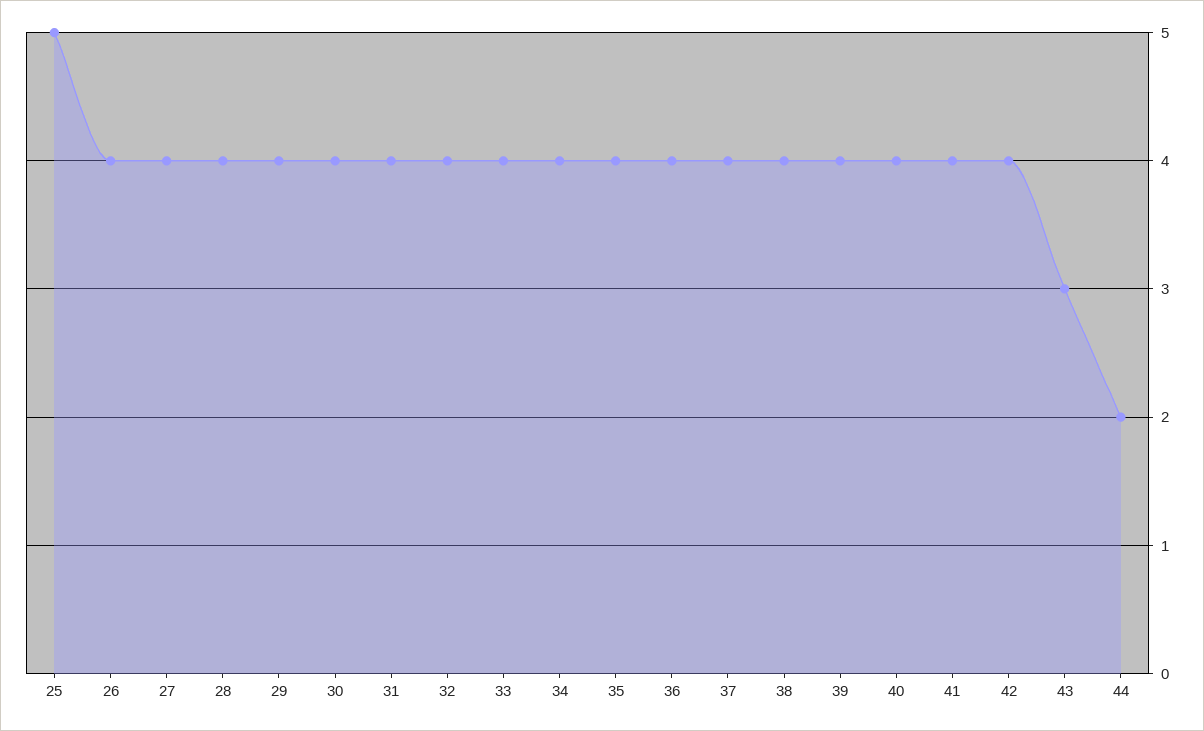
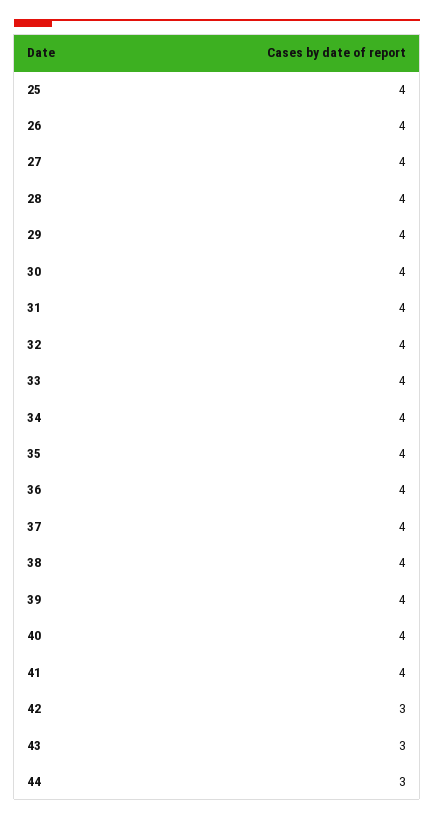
  {
-   "25": 5,
+   "25": 4,
    "26": 4,
    "27": 4,
    "28": 4,
    "29": 4,
    "30": 4,
    "31": 4,
    "32": 4,
    "33": 4,
    "34": 4,
    "35": 4,
    "36": 4,
    "37": 4,
    "38": 4,
    "39": 4,
    "40": 4,
    "41": 4,
-   "42": 4,
+   "42": 3,
    "43": 3,
-   "44": 2
+   "44": 3
  }

